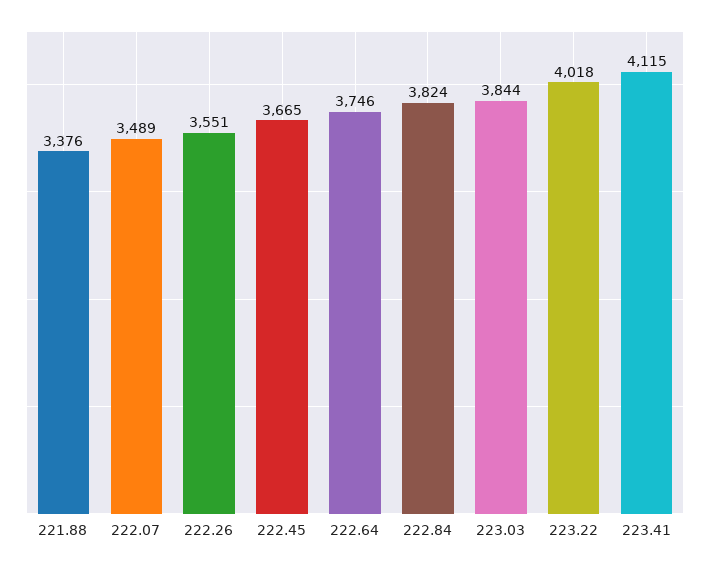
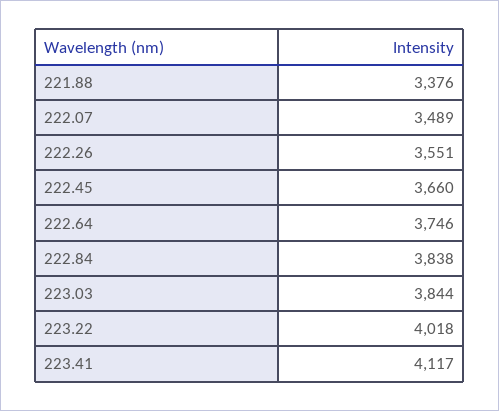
  {
    "221.88": 3376,
    "222.07": 3489,
    "222.26": 3551,
-   "222.45": 3665,
+   "222.45": 3660,
    "222.64": 3746,
-   "222.84": 3824,
+   "222.84": 3838,
    "223.03": 3844,
    "223.22": 4018,
-   "223.41": 4115
+   "223.41": 4117
  }

